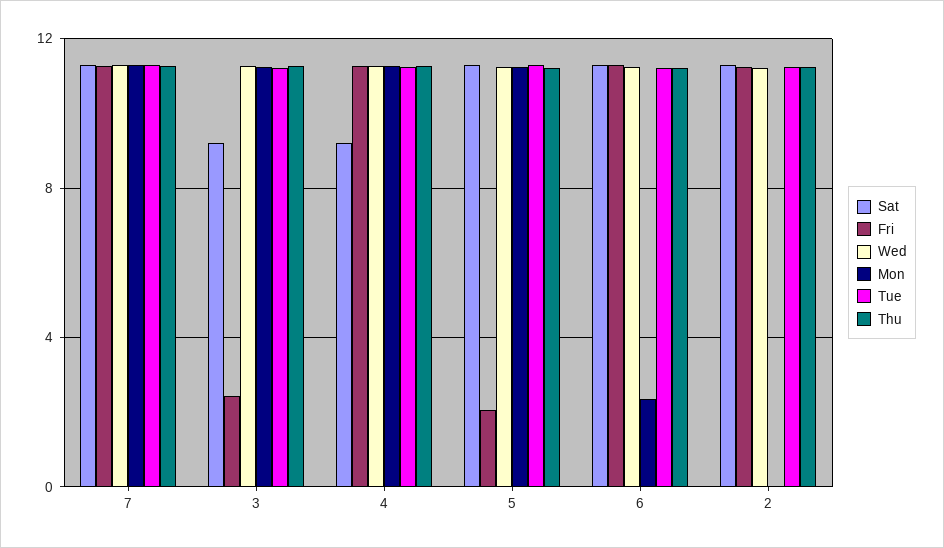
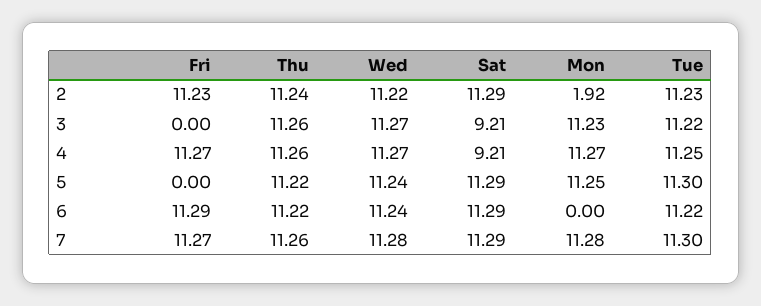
  {
    "Sat": {
      "7": 11.29,
      "3": 9.21,
      "4": 9.21,
      "5": 11.29,
      "6": 11.29,
      "2": 11.29
    },
    "Fri": {
      "7": 11.27,
-     "3": 2.5,
+     "3": 0,
      "4": 11.27,
-     "5": 2,
+     "5": 0,
      "6": 11.29,
      "2": 11.23
    },
    "Wed": {
      "7": 11.28,
      "3": 11.27,
      "4": 11.27,
      "5": 11.24,
      "6": 11.24,
      "2": 11.22
    },
    "Mon": {
      "7": 11.28,
      "3": 11.23,
      "4": 11.27,
      "5": 11.25,
-     "6": 2.5,
+     "6": 0,
-     "2": 0
+     "2": 1.92
    },
    "Tue": {
      "7": 11.3,
      "3": 11.22,
      "4": 11.25,
      "5": 11.3,
      "6": 11.22,
      "2": 11.23
    },
    "Thu": {
      "7": 11.26,
      "3": 11.26,
      "4": 11.26,
      "5": 11.22,
      "6": 11.22,
      "2": 11.24
    }
  }

